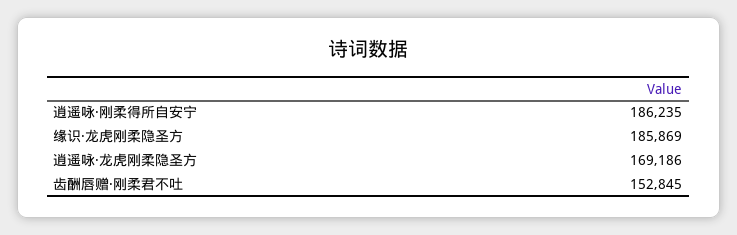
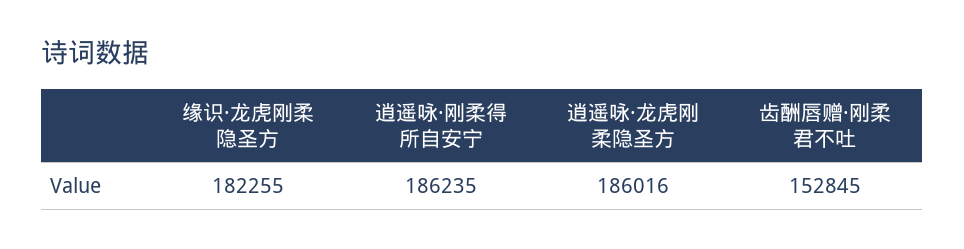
  {
    "逍遥咏·刚柔得所自安宁": 186235,
-   "缘识·龙虎刚柔隐圣方": 185869,
+   "缘识·龙虎刚柔隐圣方": 182255,
-   "逍遥咏·龙虎刚柔隐圣方": 169186,
+   "逍遥咏·龙虎刚柔隐圣方": 186016,
    "齿酬唇赠·刚柔君不吐": 152845
  }

